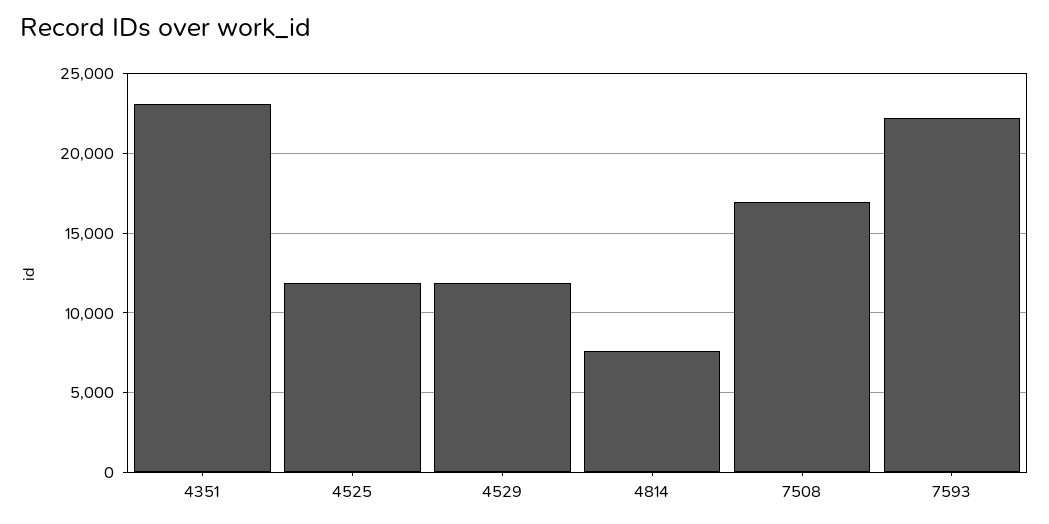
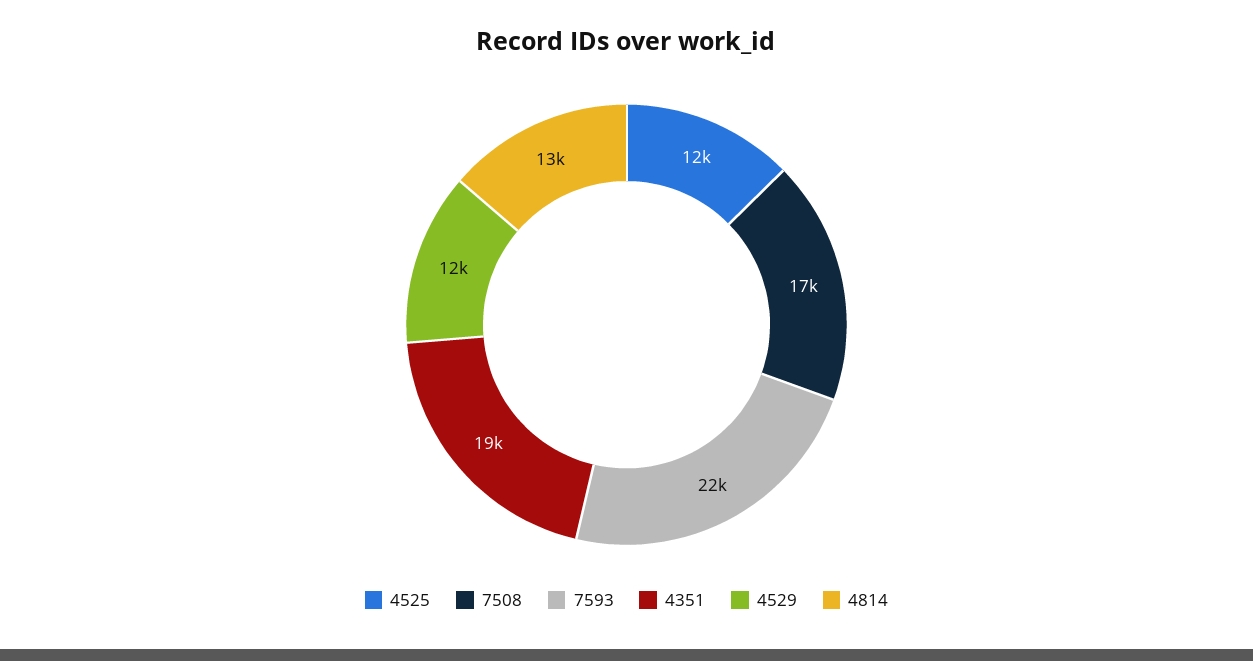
  {
-   "4351": 23000,
+   "4351": 19000,
    "4525": 12000,
    "4529": 12000,
-   "4814": 7500,
+   "4814": 13000,
    "7508": 17000,
    "7593": 22000
  }

